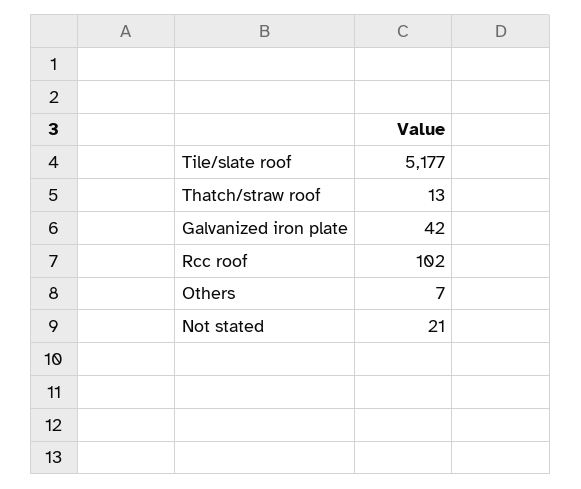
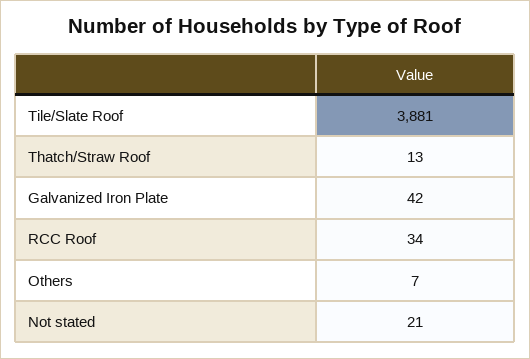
  {
-   "Tile/slate roof": 5177,
+   "Tile/slate roof": 3881,
    "Thatch/straw roof": 13,
    "Galvanized iron plate": 42,
-   "Rcc roof": 102,
+   "Rcc roof": 34,
    "Others": 7,
    "Not stated": 21
  }

